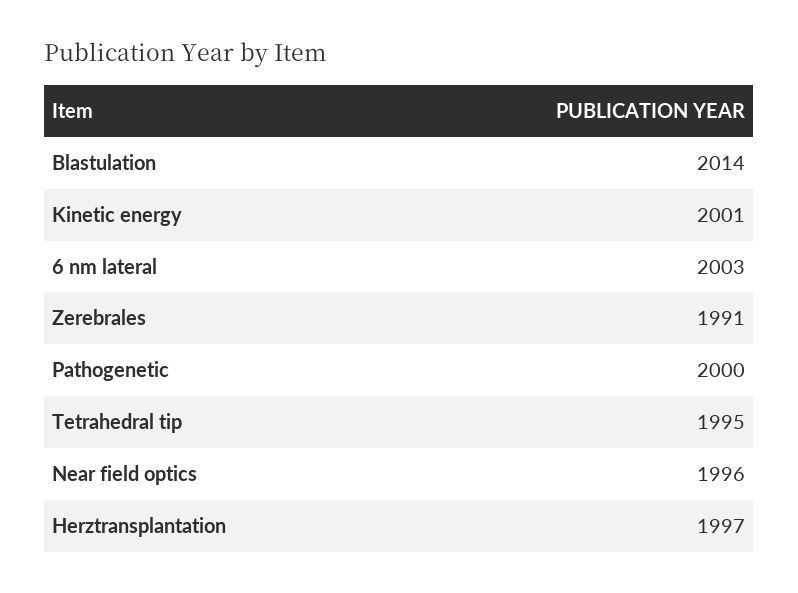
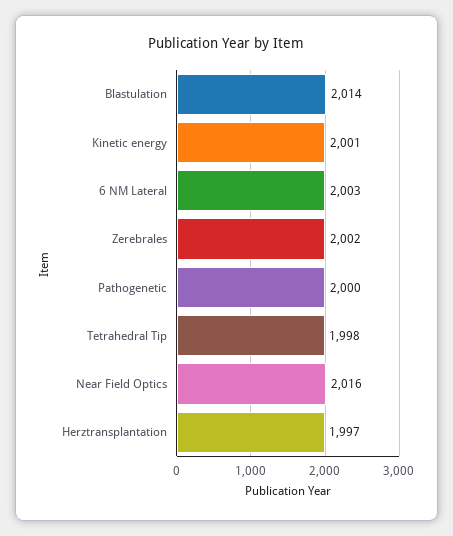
  {
    "Blastulation": 2014,
    "Kinetic energy": 2001,
    "6 nm lateral": 2003,
-   "Zerebrales": 1991,
+   "Zerebrales": 2002,
    "Pathogenetic": 2000,
-   "Tetrahedral tip": 1995,
+   "Tetrahedral tip": 1998,
-   "Near field optics": 1996,
+   "Near field optics": 2016,
    "Herztransplantation": 1997
  }

